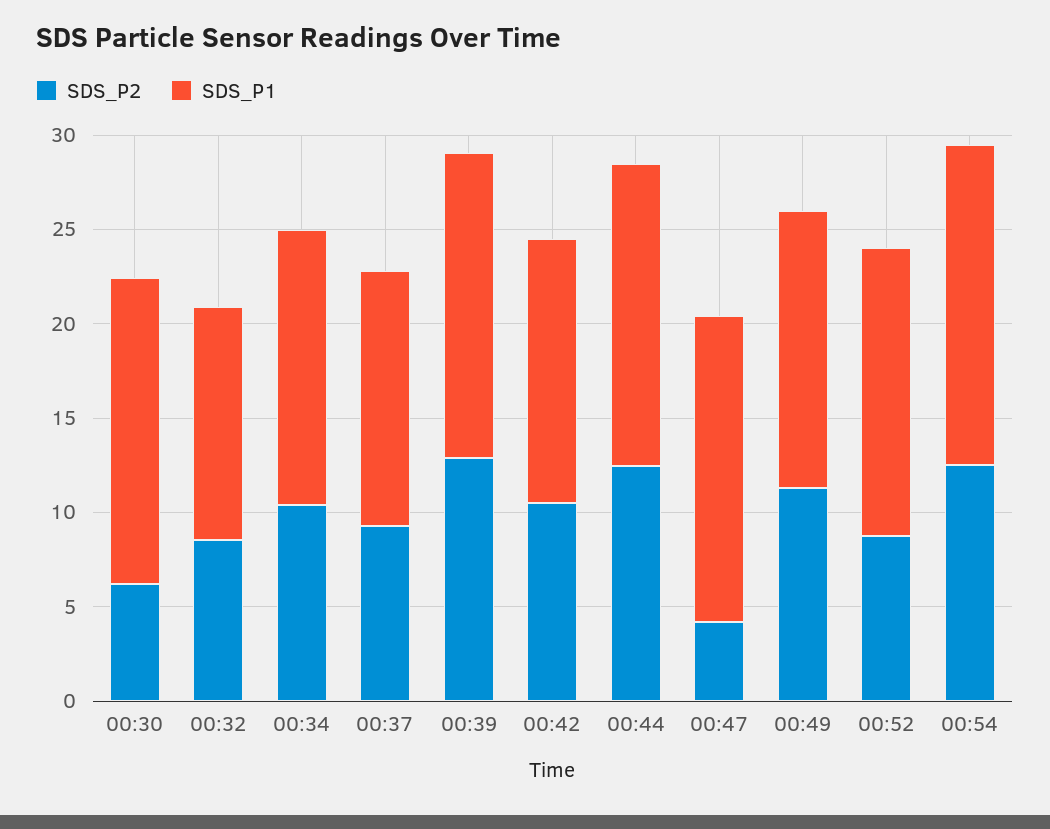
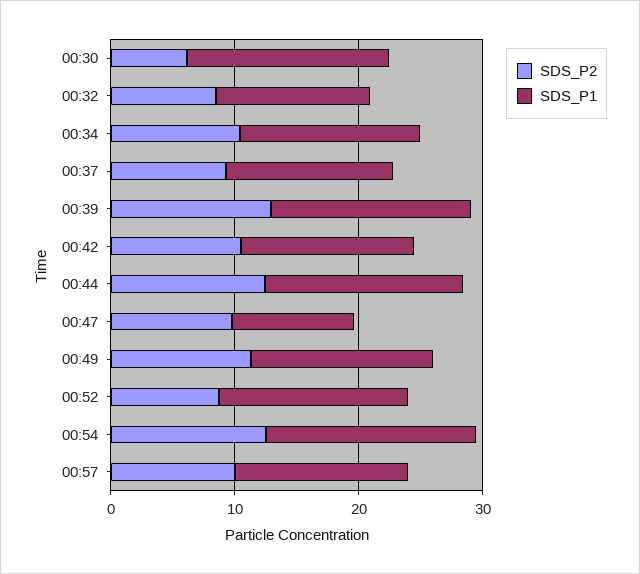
  {
    "SDS_P2": {
      "00:30": 6,
      "00:32": 9,
      "00:34": 10,
      "00:37": 9,
      "00:39": 13,
      "00:42": 11,
      "00:44": 12,
-     "00:47": 4,
+     "00:47": 10,
      "00:49": 11,
      "00:52": 9,
-     "00:54": 13
+     "00:54": 13,
+     "00:57": 10
    },
    "SDS_P1": {
      "00:30": 16,
      "00:32": 12,
      "00:34": 15,
      "00:37": 14,
      "00:39": 16,
      "00:42": 14,
      "00:44": 16,
-     "00:47": 16,
+     "00:47": 10,
      "00:49": 15,
      "00:52": 15,
-     "00:54": 17
+     "00:54": 17,
+     "00:57": 14
    }
  }

